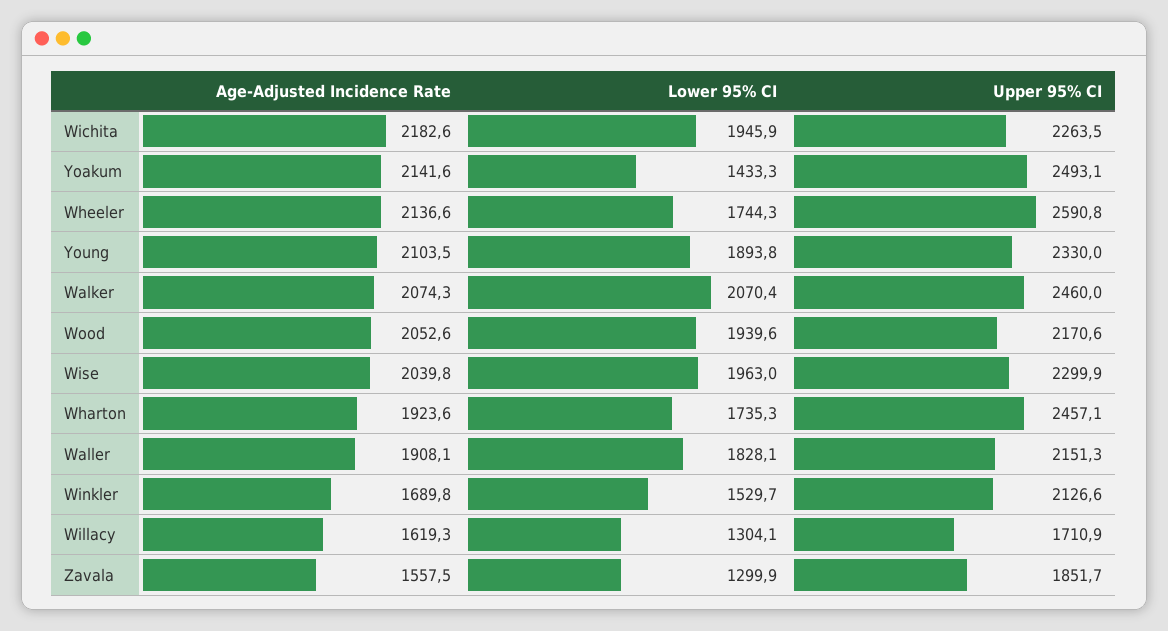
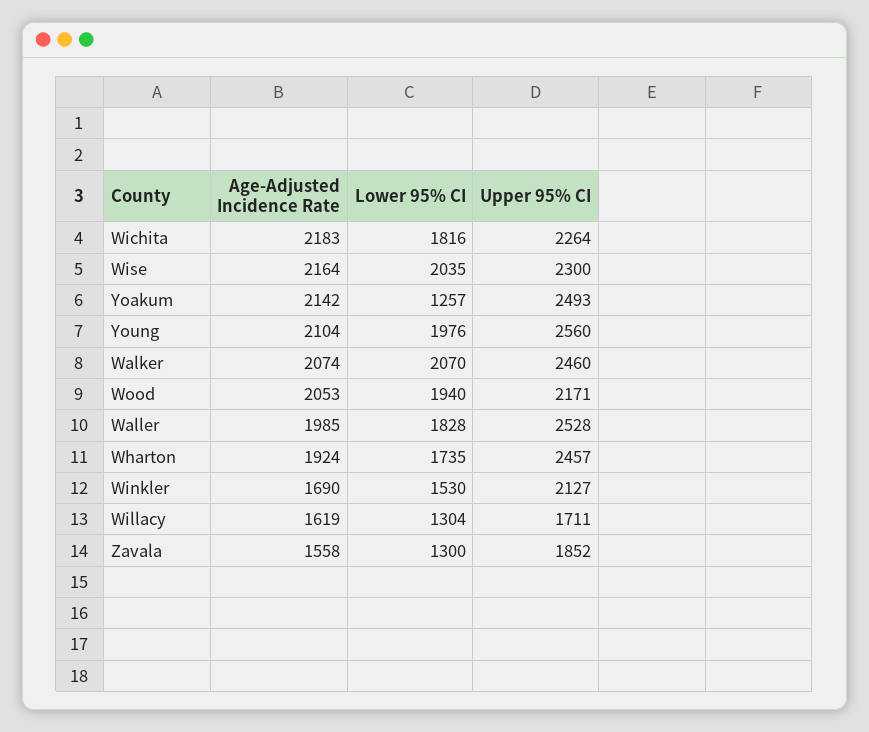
  {
    "Age-Adjusted Incidence Rate": {
      "Wichita": 2182.6,
      "Yoakum": 2141.6,
-     "Wheeler": 2136.6,
      "Young": 2103.5,
      "Walker": 2074.3,
      "Wood": 2052.6,
-     "Wise": 2039.8,
+     "Wise": 2164,
      "Wharton": 1923.6,
-     "Waller": 1908.1,
+     "Waller": 1985,
      "Winkler": 1689.8,
      "Willacy": 1619.3,
      "Zavala": 1557.5
    },
    "Lower 95% CI": {
-     "Wichita": 1945.9,
+     "Wichita": 1816,
-     "Yoakum": 1433.3,
+     "Yoakum": 1257,
-     "Wheeler": 1744.3,
-     "Young": 1893.8,
+     "Young": 1976,
      "Walker": 2070.4,
      "Wood": 1939.6,
-     "Wise": 1963,
+     "Wise": 2035,
      "Wharton": 1735.3,
      "Waller": 1828.1,
      "Winkler": 1529.7,
      "Willacy": 1304.1,
      "Zavala": 1299.9
    },
    "Upper 95% CI": {
      "Wichita": 2263.5,
      "Yoakum": 2493.1,
-     "Wheeler": 2590.8,
-     "Young": 2330,
+     "Young": 2560,
      "Walker": 2460,
      "Wood": 2170.6,
      "Wise": 2299.9,
      "Wharton": 2457.1,
-     "Waller": 2151.3,
+     "Waller": 2528,
      "Winkler": 2126.6,
      "Willacy": 1710.9,
      "Zavala": 1851.7
    }
  }

